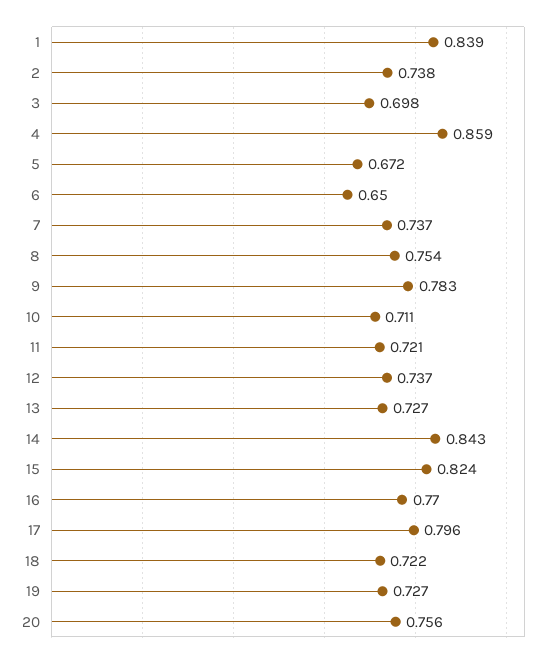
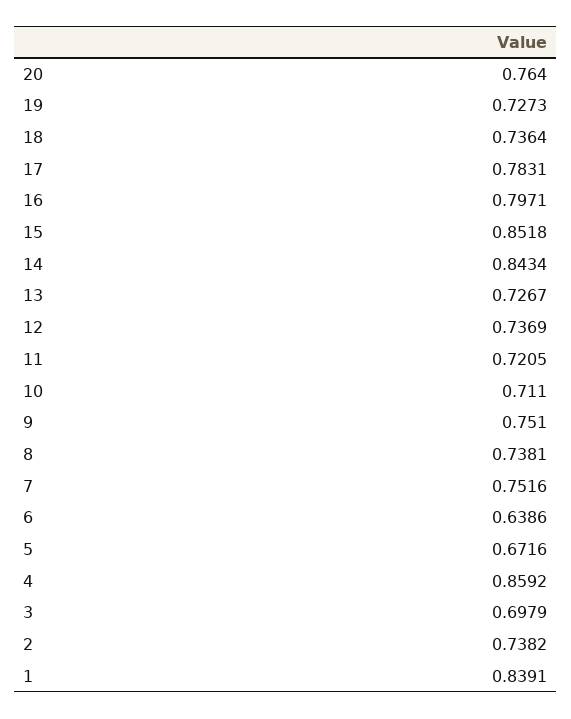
  {
    "1": 0.8391,
    "2": 0.7382,
    "3": 0.6979,
    "4": 0.8592,
    "5": 0.6716,
-   "6": 0.65,
+   "6": 0.6386,
-   "7": 0.737,
+   "7": 0.7516,
-   "8": 0.754,
+   "8": 0.7381,
-   "9": 0.783,
+   "9": 0.751,
    "10": 0.711,
    "11": 0.7205,
    "12": 0.7369,
    "13": 0.7267,
    "14": 0.8434,
-   "15": 0.824,
+   "15": 0.8518,
-   "16": 0.77,
+   "16": 0.7971,
-   "17": 0.796,
+   "17": 0.7831,
-   "18": 0.722,
+   "18": 0.7364,
    "19": 0.7273,
-   "20": 0.756
+   "20": 0.764
  }

